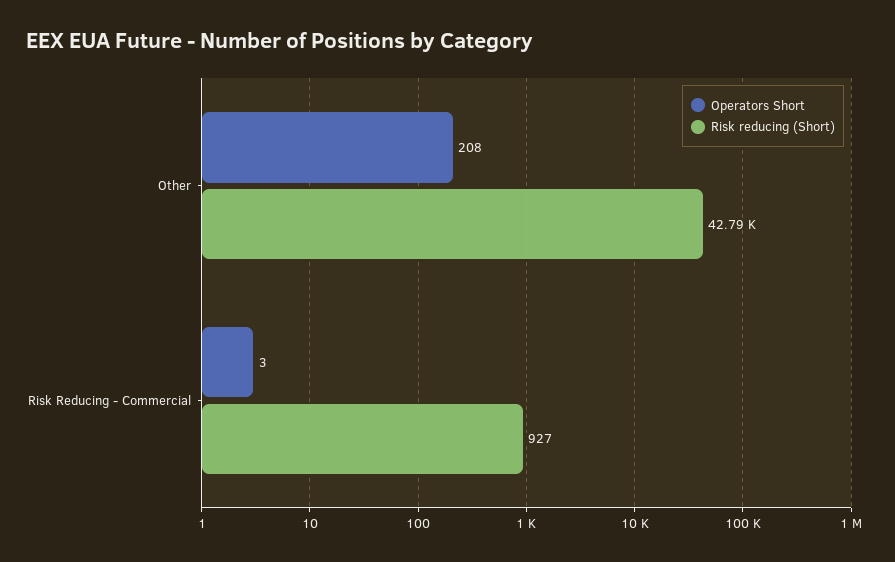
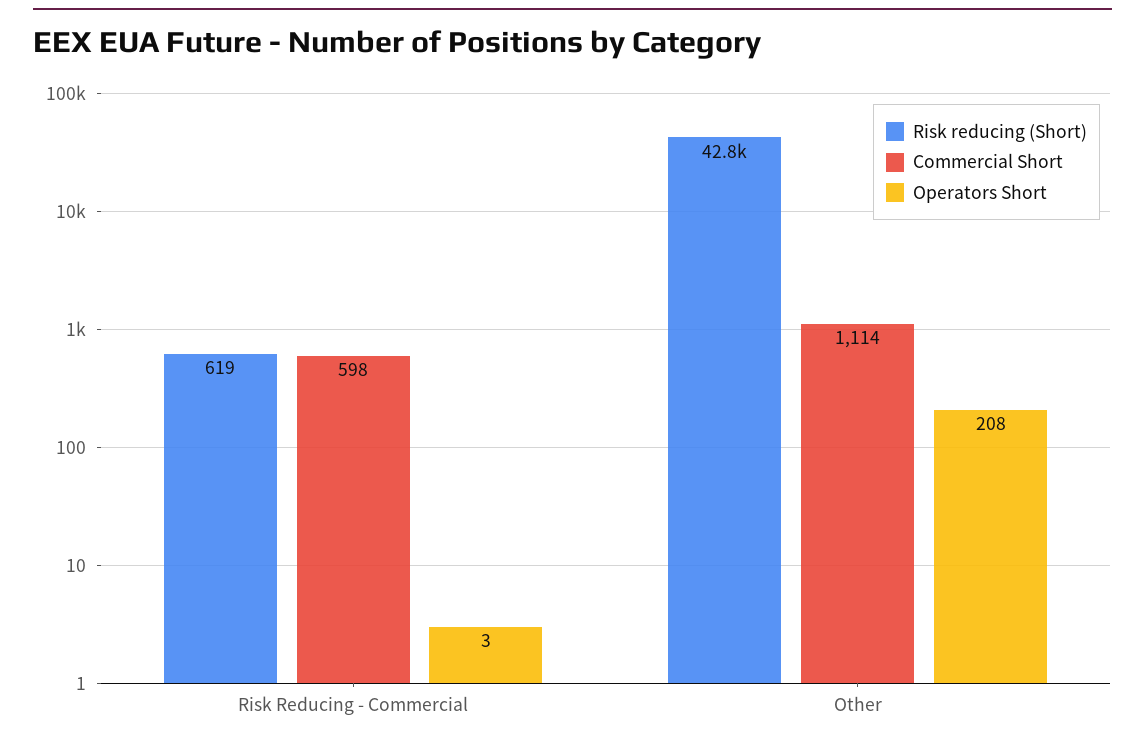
  {
    "Operators Short": {
      "Other": 208,
      "Risk Reducing - Commercial": 3
    },
    "Risk reducing (Short)": {
      "Other": 42790,
-     "Risk Reducing - Commercial": 927
+     "Risk Reducing - Commercial": 619
-   }
+   },
+   "Commercial Short": {
+     "Risk Reducing - Commercial": 598,
+     "Other": 1114
+   }
  }

